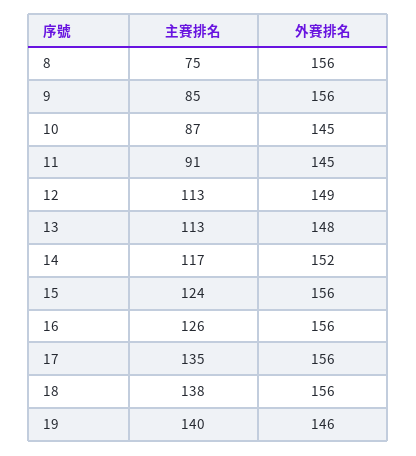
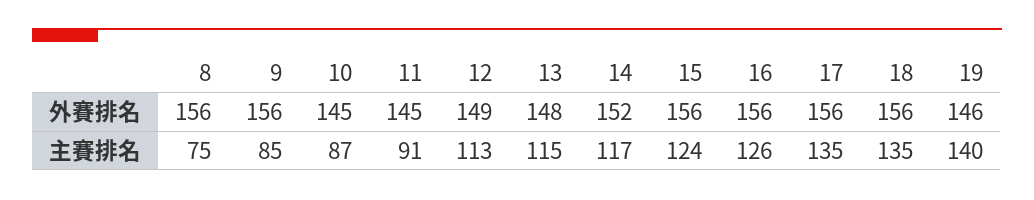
  {
    "主賽排名": {
      "8": 75,
      "9": 85,
      "10": 87,
      "11": 91,
      "12": 113,
-     "13": 113,
+     "13": 115,
      "14": 117,
      "15": 124,
      "16": 126,
      "17": 135,
-     "18": 138,
+     "18": 135,
      "19": 140
    },
    "外賽排名": {
      "8": 156,
      "9": 156,
      "10": 145,
      "11": 145,
      "12": 149,
      "13": 148,
      "14": 152,
      "15": 156,
      "16": 156,
      "17": 156,
      "18": 156,
      "19": 146
    }
  }

